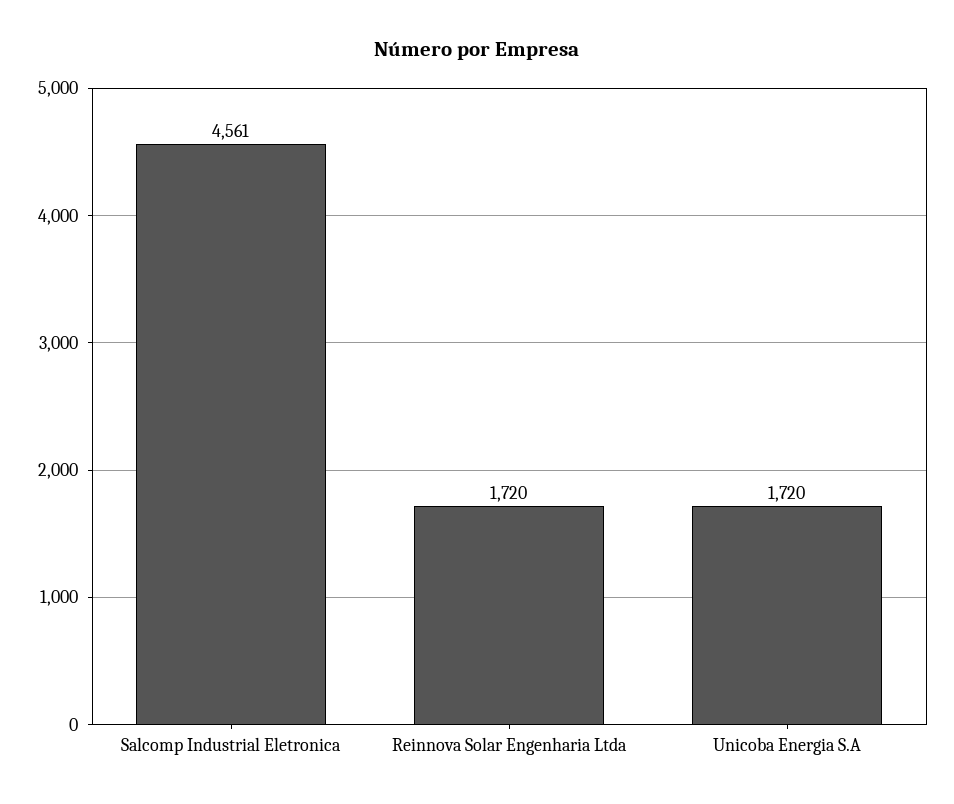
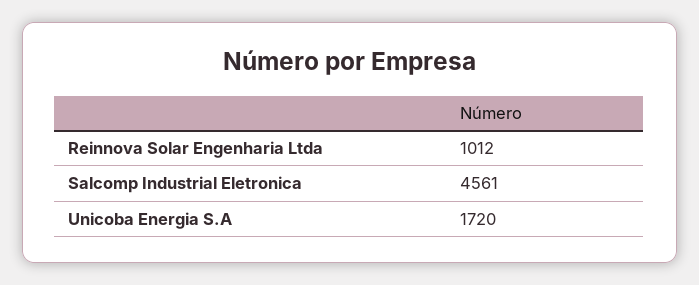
  {
    "Salcomp Industrial Eletronica": 4561,
-   "Reinnova Solar Engenharia Ltda": 1720,
+   "Reinnova Solar Engenharia Ltda": 1012,
    "Unicoba Energia S.A": 1720
  }

